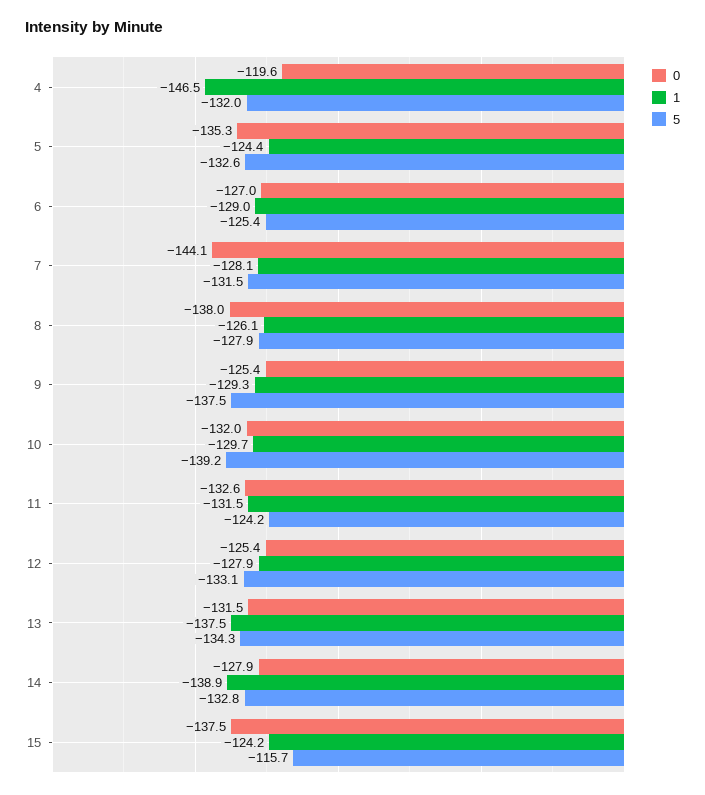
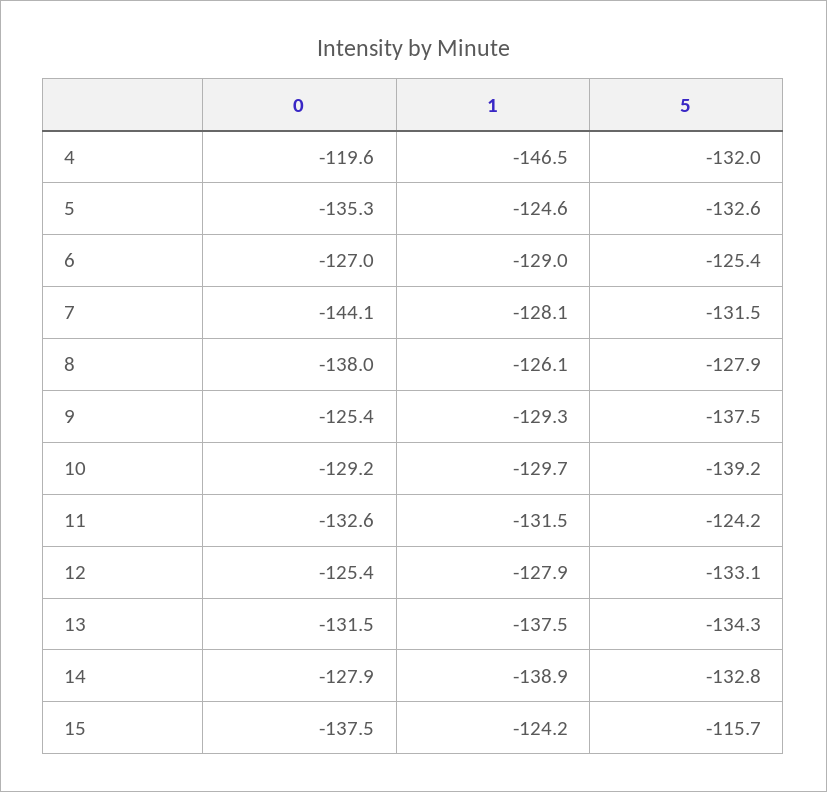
  {
    "0": {
      "4": -119.6,
      "5": -135.3,
      "6": -127,
      "7": -144.1,
      "8": -138,
      "9": -125.4,
-     "10": -132,
+     "10": -129.2,
      "11": -132.6,
      "12": -125.4,
      "13": -131.5,
      "14": -127.9,
      "15": -137.5
    },
    "1": {
      "4": -146.5,
-     "5": -124.4,
+     "5": -124.6,
      "6": -129,
      "7": -128.1,
      "8": -126.1,
      "9": -129.3,
      "10": -129.7,
      "11": -131.5,
      "12": -127.9,
      "13": -137.5,
      "14": -138.9,
      "15": -124.2
    },
    "5": {
      "4": -132,
      "5": -132.6,
      "6": -125.4,
      "7": -131.5,
      "8": -127.9,
      "9": -137.5,
      "10": -139.2,
      "11": -124.2,
      "12": -133.1,
      "13": -134.3,
      "14": -132.8,
      "15": -115.7
    }
  }

